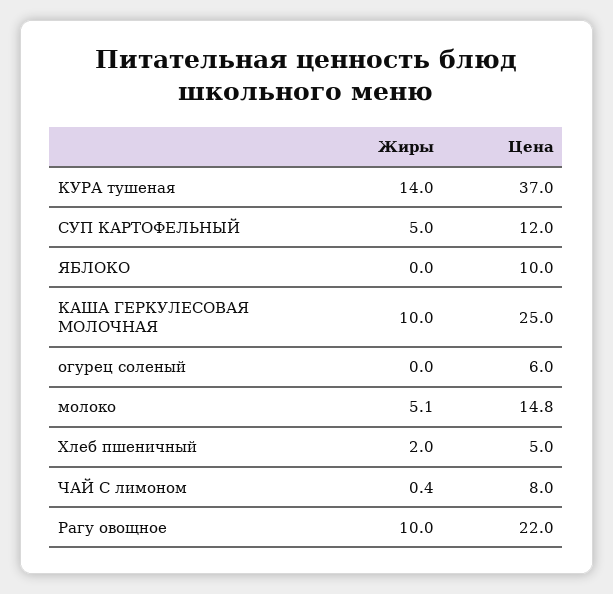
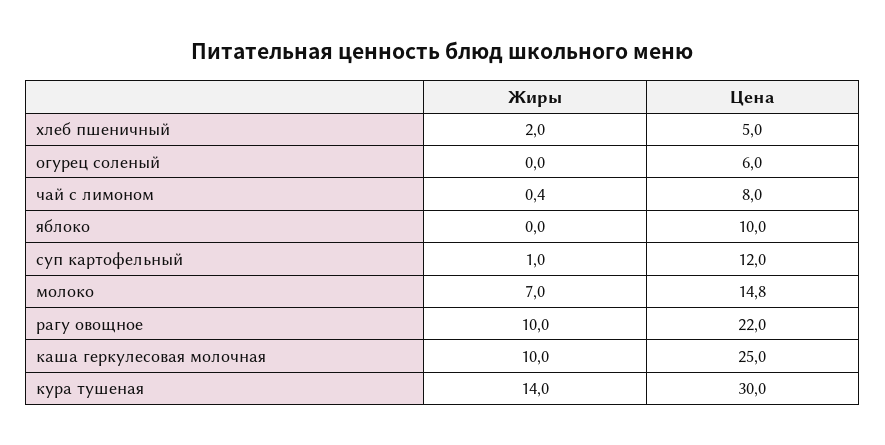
  {
    "Жиры": {
      "КУРА тушеная": 14,
-     "СУП КАРТОФЕЛЬНЫЙ": 5,
+     "СУП КАРТОФЕЛЬНЫЙ": 1,
      "ЯБЛОКО": 0,
      "КАША ГЕРКУЛЕСОВАЯ МОЛОЧНАЯ": 10,
      "огурец соленый": 0,
-     "молоко": 5.1,
+     "молоко": 7,
      "Хлеб пшеничный": 2,
      "ЧАЙ С лимоном": 0.4,
      "Рагу овощное": 10
    },
    "Цена": {
-     "КУРА тушеная": 37,
+     "КУРА тушеная": 30,
      "СУП КАРТОФЕЛЬНЫЙ": 12,
      "ЯБЛОКО": 10,
      "КАША ГЕРКУЛЕСОВАЯ МОЛОЧНАЯ": 25,
      "огурец соленый": 6,
      "молоко": 14.8,
      "Хлеб пшеничный": 5,
      "ЧАЙ С лимоном": 8,
      "Рагу овощное": 22
    }
  }

